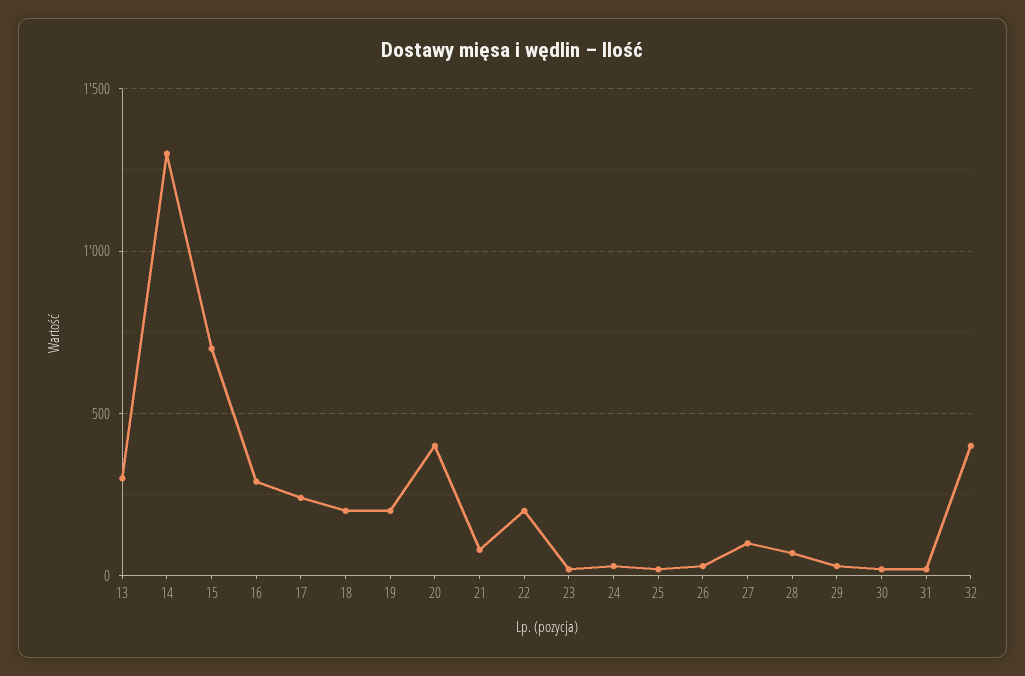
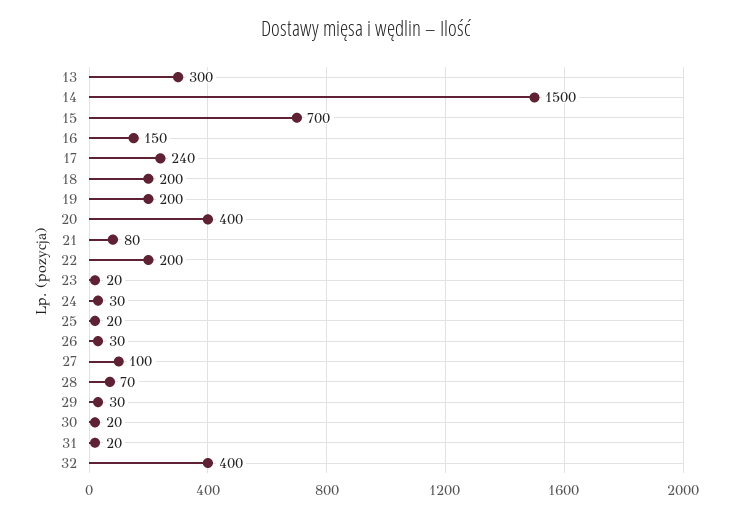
  {
    "13": 300,
-   "14": 1300,
+   "14": 1500,
    "15": 700,
-   "16": 300,
+   "16": 150,
    "17": 240,
    "18": 200,
    "19": 200,
    "20": 400,
    "21": 80,
    "22": 200,
    "23": 20,
    "24": 30,
    "25": 20,
    "26": 30,
    "27": 100,
    "28": 70,
    "29": 30,
    "30": 20,
    "31": 20,
    "32": 400
  }

